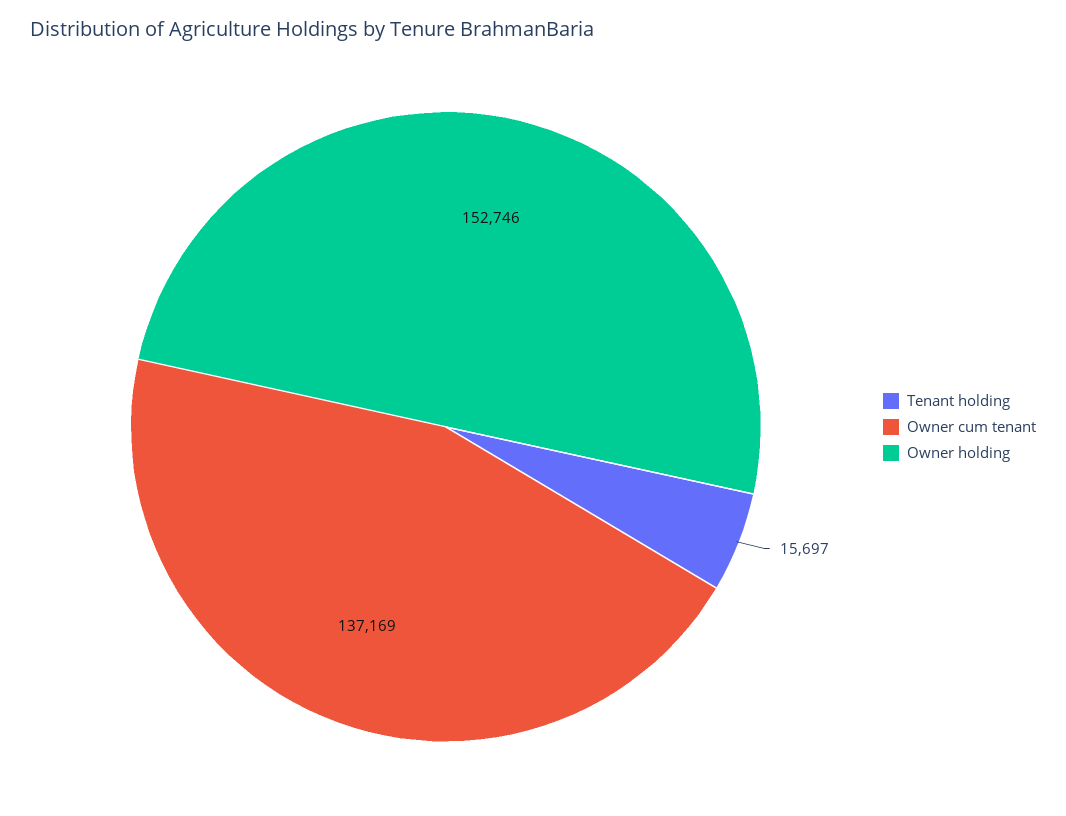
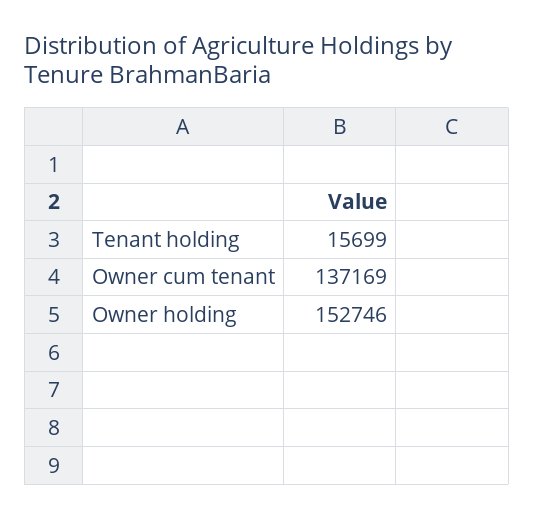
  {
-   "Tenant holding": 15697,
+   "Tenant holding": 15699,
    "Owner cum tenant": 137169,
    "Owner holding": 152746
  }

